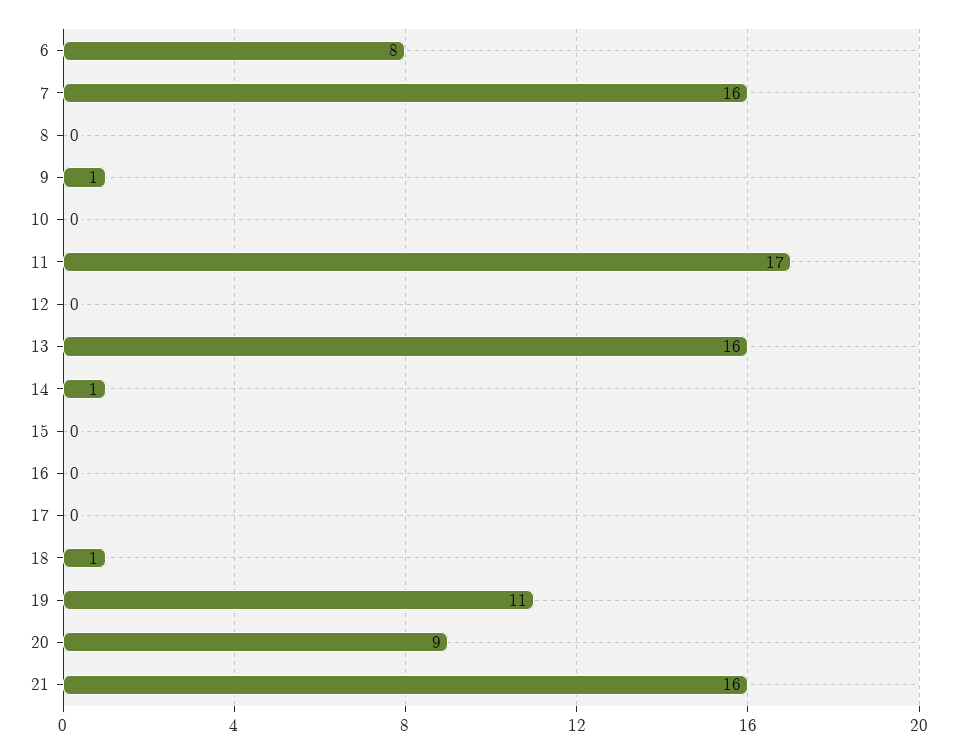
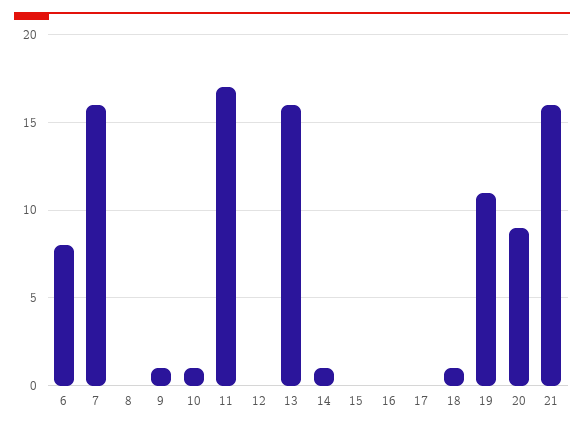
  {
    "6": 8,
    "7": 16,
    "8": 0,
    "9": 1,
-   "10": 0,
+   "10": 1,
    "11": 17,
    "12": 0,
    "13": 16,
    "14": 1,
    "15": 0,
    "16": 0,
    "17": 0,
    "18": 1,
    "19": 11,
    "20": 9,
    "21": 16
  }

